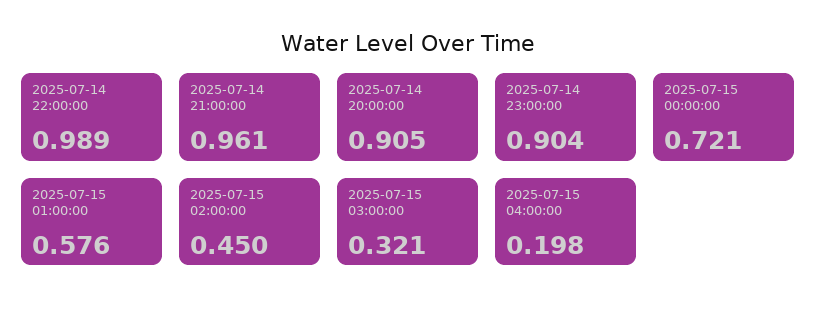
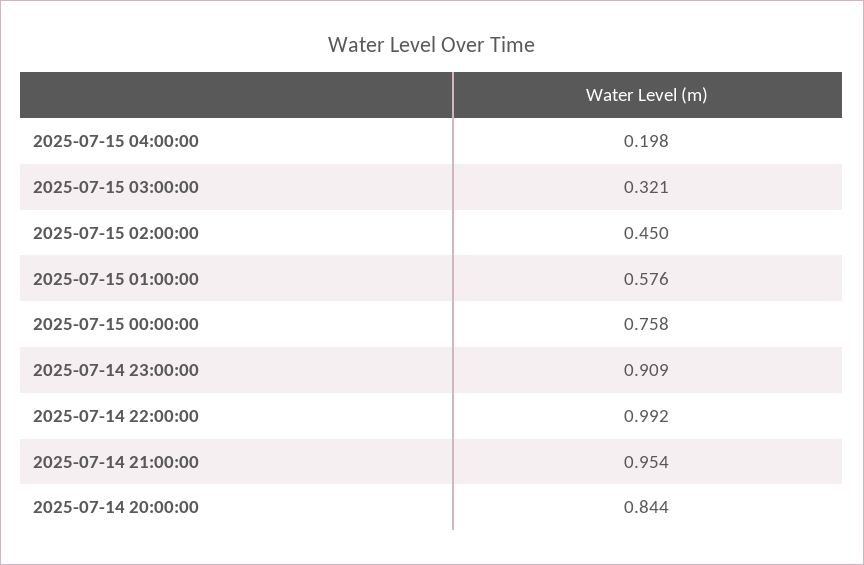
  {
-   "2025-07-14 22:00:00": 0.989,
+   "2025-07-14 22:00:00": 0.992,
-   "2025-07-14 21:00:00": 0.961,
+   "2025-07-14 21:00:00": 0.954,
-   "2025-07-14 20:00:00": 0.905,
+   "2025-07-14 20:00:00": 0.844,
-   "2025-07-14 23:00:00": 0.904,
+   "2025-07-14 23:00:00": 0.909,
-   "2025-07-15 00:00:00": 0.721,
+   "2025-07-15 00:00:00": 0.758,
    "2025-07-15 01:00:00": 0.576,
    "2025-07-15 02:00:00": 0.45,
    "2025-07-15 03:00:00": 0.321,
    "2025-07-15 04:00:00": 0.198
  }

